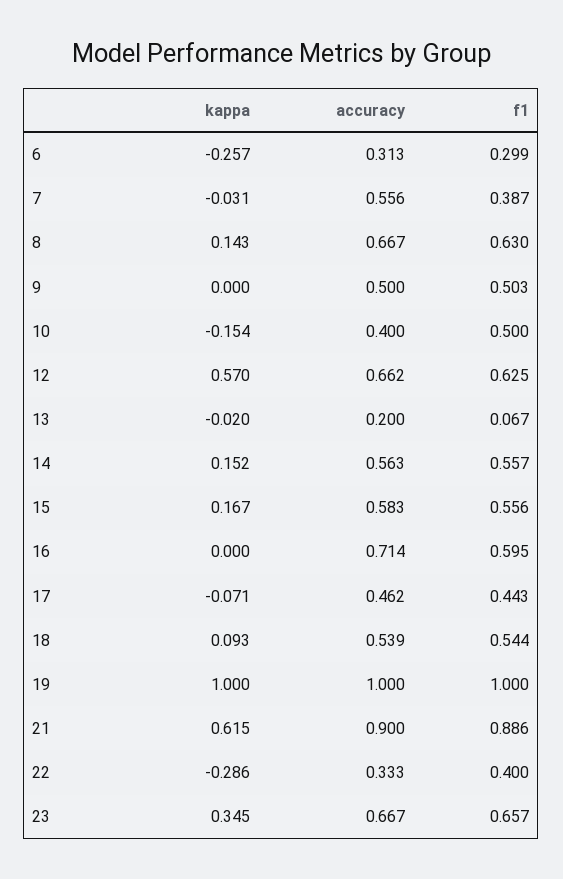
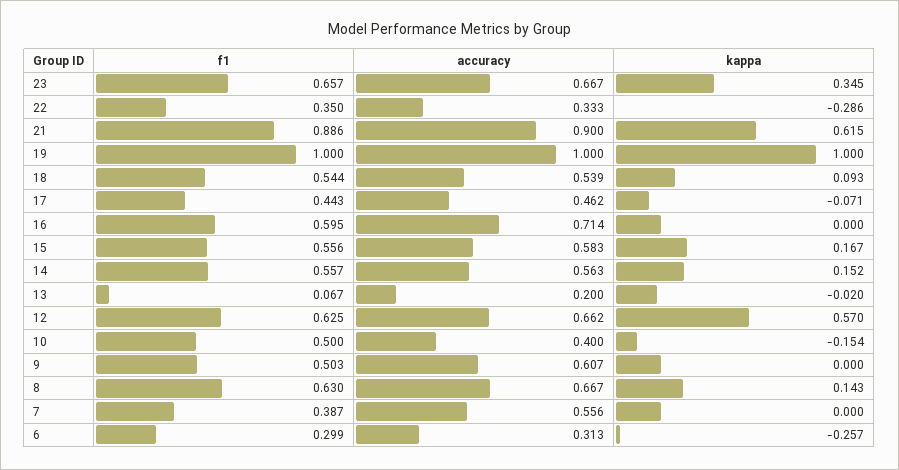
  {
    "kappa": {
      "6": -0.257,
-     "7": -0.031,
+     "7": 0,
      "8": 0.143,
      "9": 0,
      "10": -0.154,
      "12": 0.57,
      "13": -0.02,
      "14": 0.152,
      "15": 0.167,
      "16": 0,
      "17": -0.071,
      "18": 0.093,
      "19": 1,
      "21": 0.615,
      "22": -0.286,
      "23": 0.345
    },
    "accuracy": {
      "6": 0.313,
      "7": 0.556,
      "8": 0.667,
-     "9": 0.5,
+     "9": 0.607,
      "10": 0.4,
      "12": 0.662,
      "13": 0.2,
      "14": 0.563,
      "15": 0.583,
      "16": 0.714,
      "17": 0.462,
      "18": 0.539,
      "19": 1,
      "21": 0.9,
      "22": 0.333,
      "23": 0.667
    },
    "f1": {
      "6": 0.299,
      "7": 0.387,
      "8": 0.63,
      "9": 0.503,
      "10": 0.5,
      "12": 0.625,
      "13": 0.067,
      "14": 0.557,
      "15": 0.556,
      "16": 0.595,
      "17": 0.443,
      "18": 0.544,
      "19": 1,
      "21": 0.886,
-     "22": 0.4,
+     "22": 0.35,
      "23": 0.657
    }
  }

